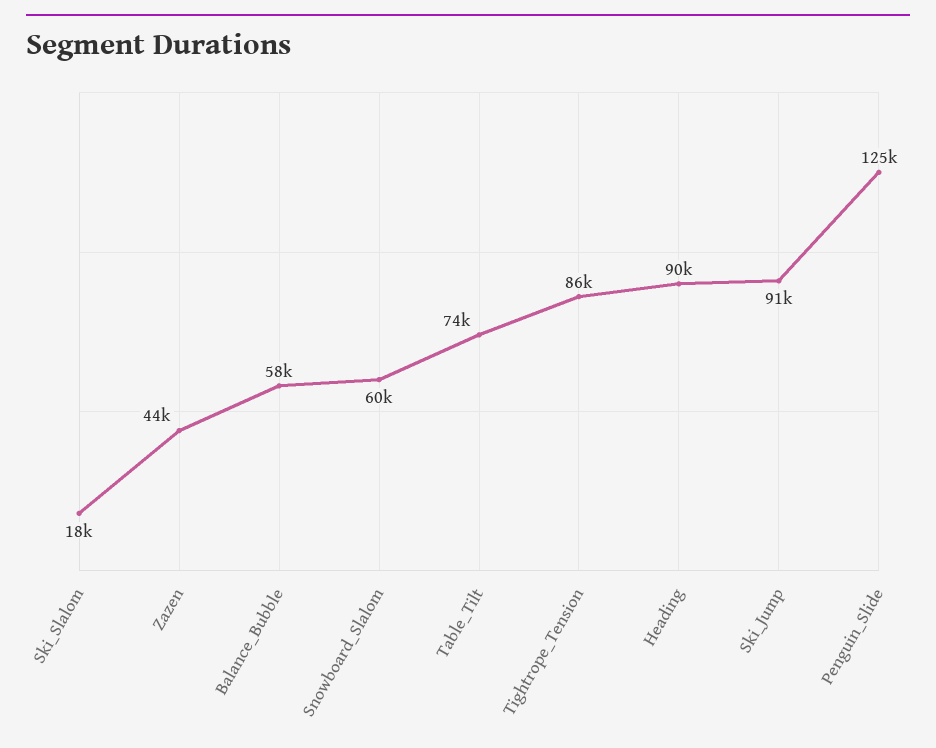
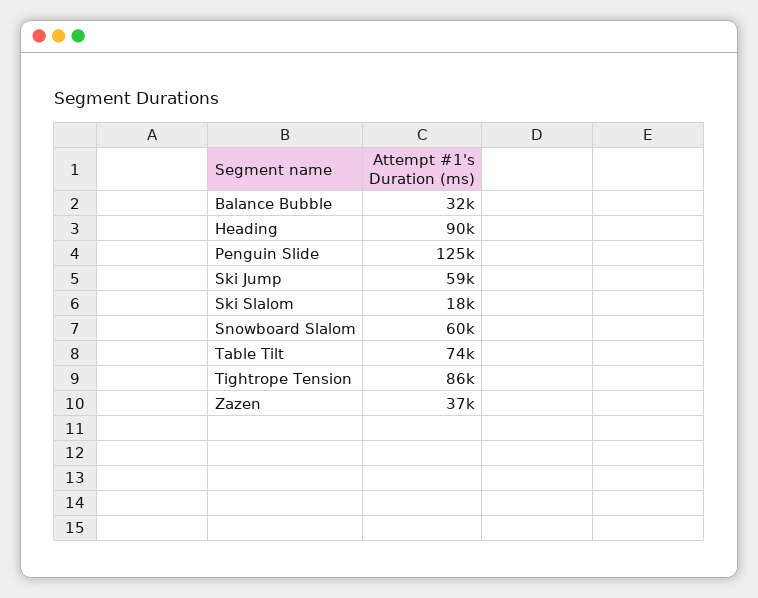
  {
    "Ski_Slalom": 18000,
-   "Zazen": 44000,
+   "Zazen": 37000,
-   "Balance_Bubble": 58000,
+   "Balance_Bubble": 32000,
    "Snowboard_Slalom": 60000,
    "Table_Tilt": 74000,
    "Tightrope_Tension": 86000,
    "Heading": 90000,
-   "Ski_Jump": 91000,
+   "Ski_Jump": 59000,
    "Penguin_Slide": 125000
  }

